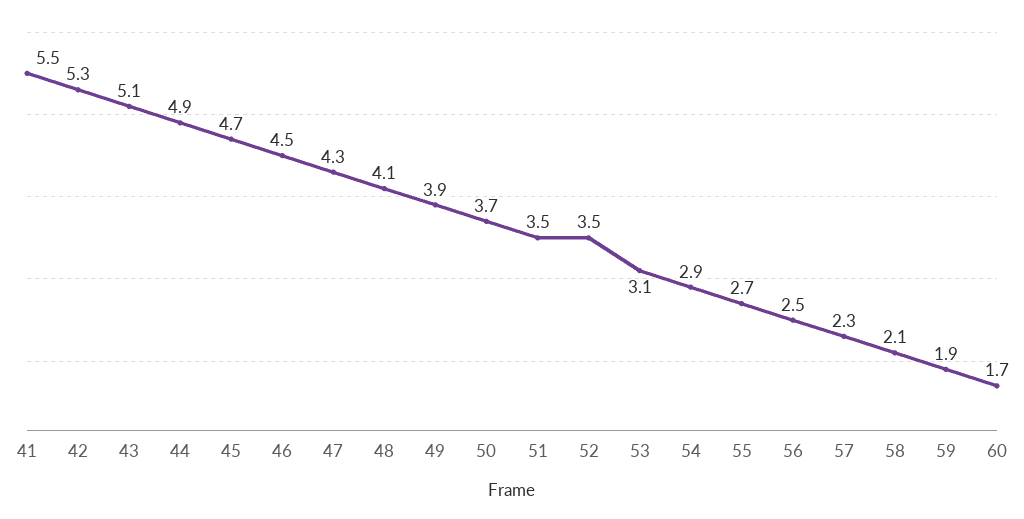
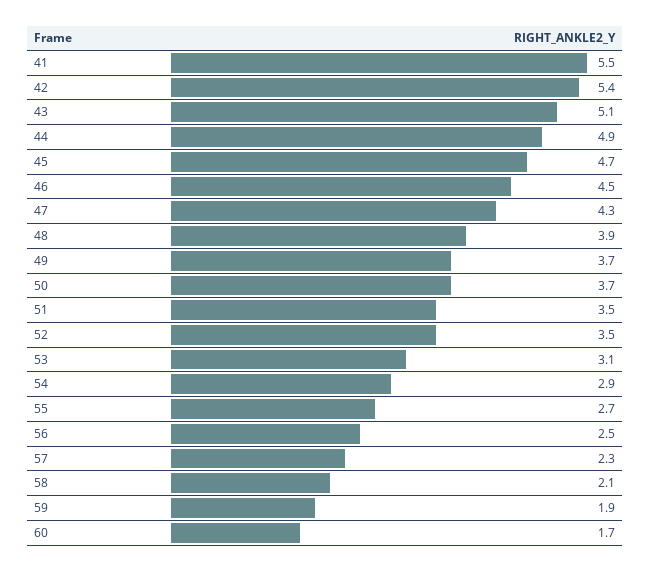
  {
    "41": 5.5,
-   "42": 5.3,
+   "42": 5.4,
    "43": 5.1,
    "44": 4.9,
    "45": 4.7,
    "46": 4.5,
    "47": 4.3,
-   "48": 4.1,
+   "48": 3.9,
-   "49": 3.9,
+   "49": 3.7,
    "50": 3.7,
    "51": 3.5,
    "52": 3.5,
    "53": 3.1,
    "54": 2.9,
    "55": 2.7,
    "56": 2.5,
    "57": 2.3,
    "58": 2.1,
    "59": 1.9,
    "60": 1.7
  }

